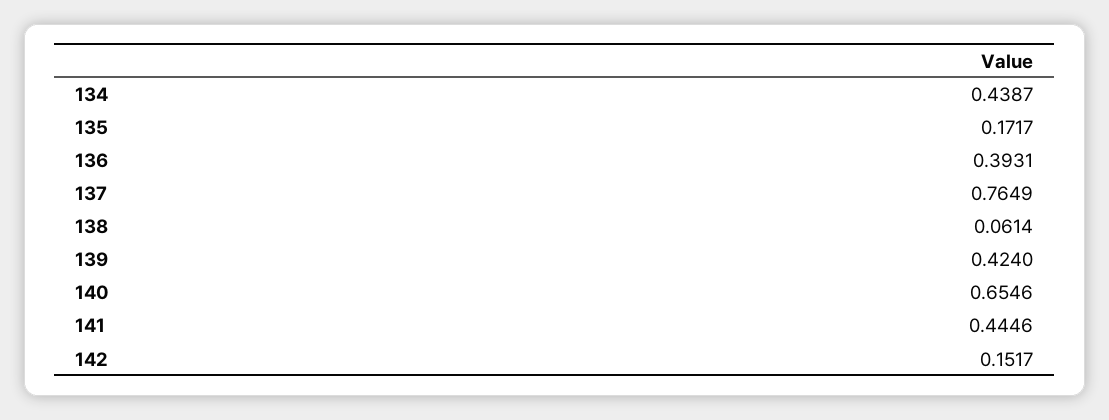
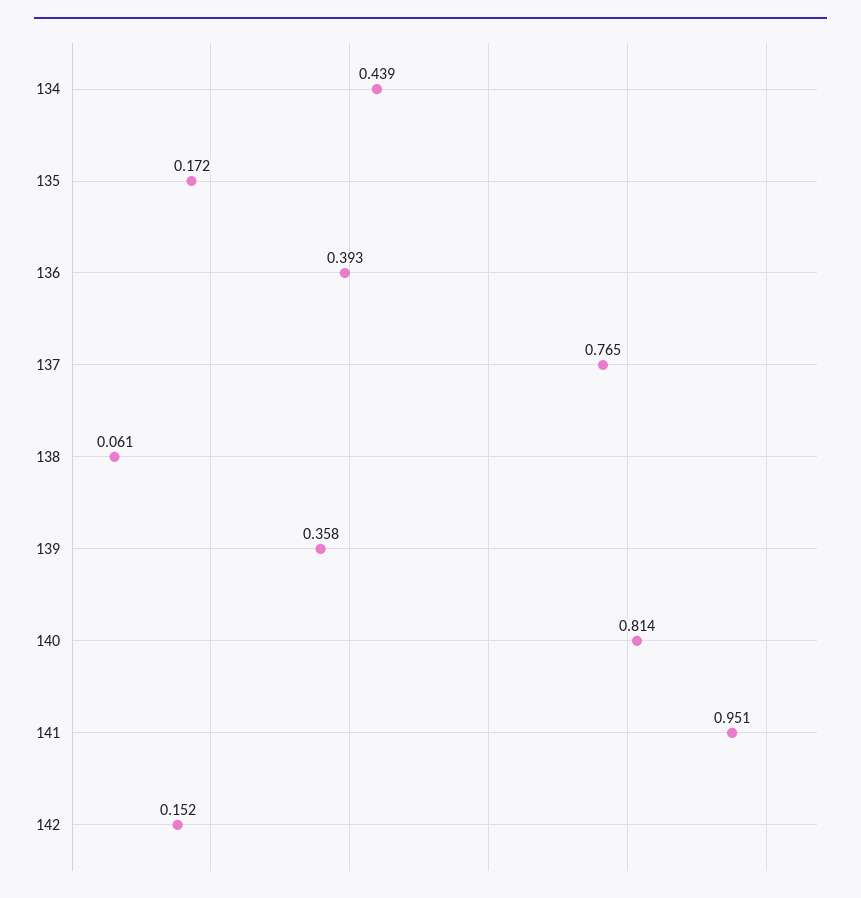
  {
    "134": 0.4387,
    "135": 0.1717,
    "136": 0.3931,
    "137": 0.7649,
    "138": 0.0614,
-   "139": 0.424,
+   "139": 0.358,
-   "140": 0.6546,
+   "140": 0.814,
-   "141": 0.4446,
+   "141": 0.951,
    "142": 0.1517
  }

